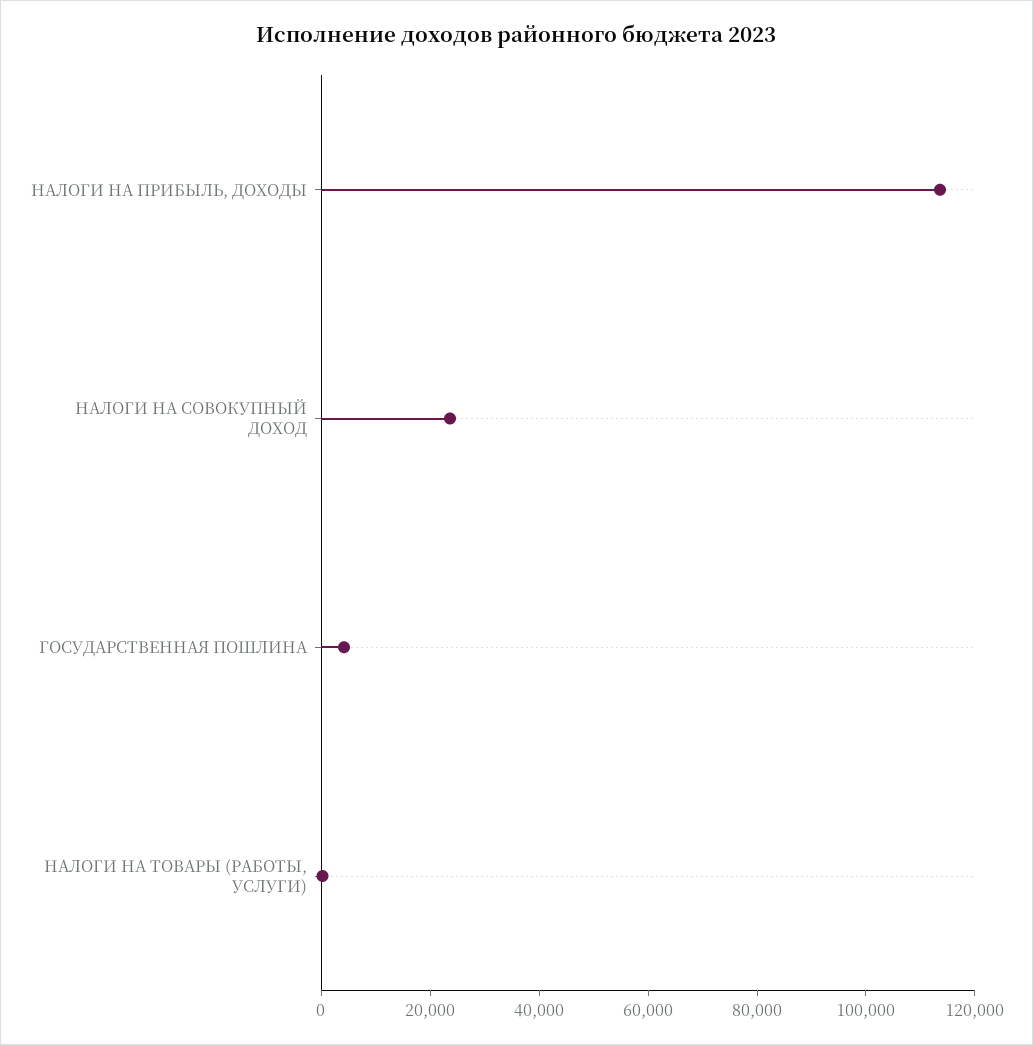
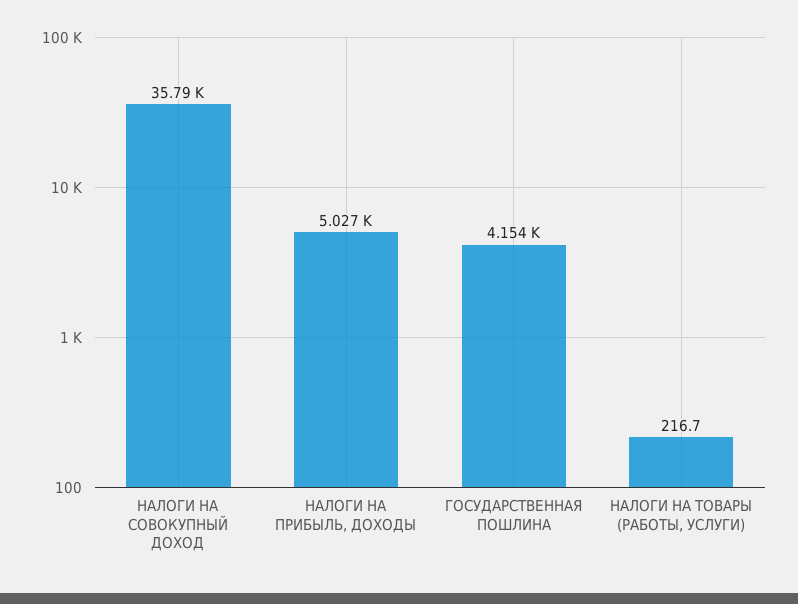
  {
-   "НАЛОГИ НА ПРИБЫЛЬ, ДОХОДЫ": 115000,
+   "НАЛОГИ НА ПРИБЫЛЬ, ДОХОДЫ": 5027,
-   "НАЛОГИ НА СОВОКУПНЫЙ ДОХОД": 25000,
+   "НАЛОГИ НА СОВОКУПНЫЙ ДОХОД": 35790,
    "ГОСУДАРСТВЕННАЯ ПОШЛИНА": 4154,
    "НАЛОГИ НА ТОВАРЫ (РАБОТЫ, УСЛУГИ)": 216.7
  }

